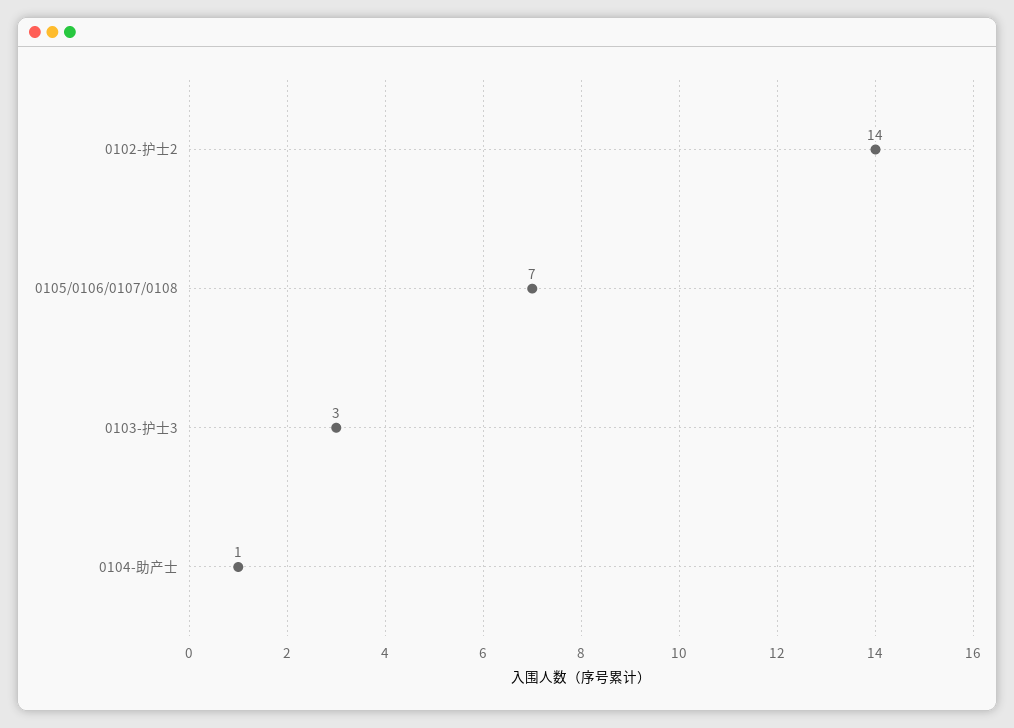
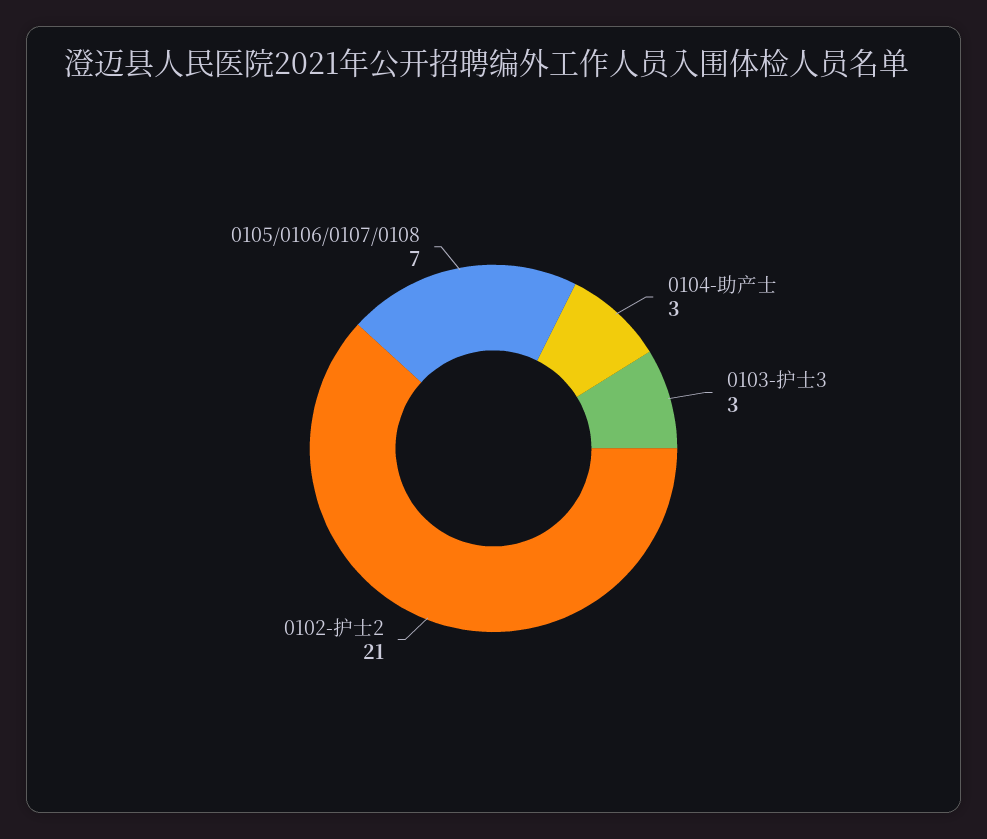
  {
-   "0102-护士2": 14,
+   "0102-护士2": 21,
    "0105/0106/0107/0108": 7,
    "0103-护士3": 3,
-   "0104-助产士": 1
+   "0104-助产士": 3
  }

